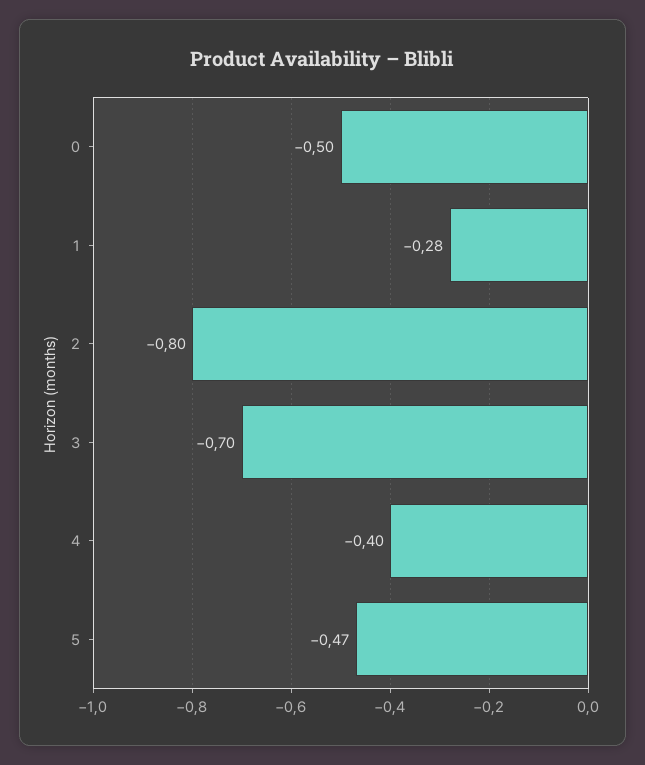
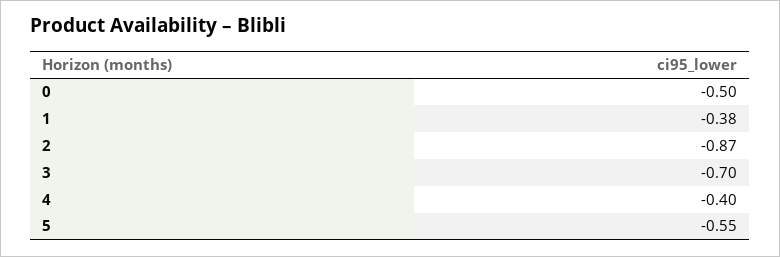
  {
    "0": -0.5,
-   "1": -0.28,
+   "1": -0.38,
-   "2": -0.8,
+   "2": -0.87,
    "3": -0.7,
    "4": -0.4,
-   "5": -0.47
+   "5": -0.55
  }

